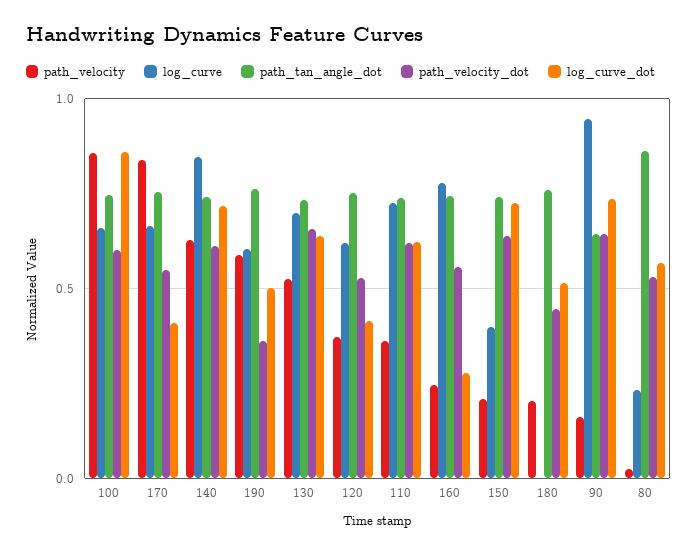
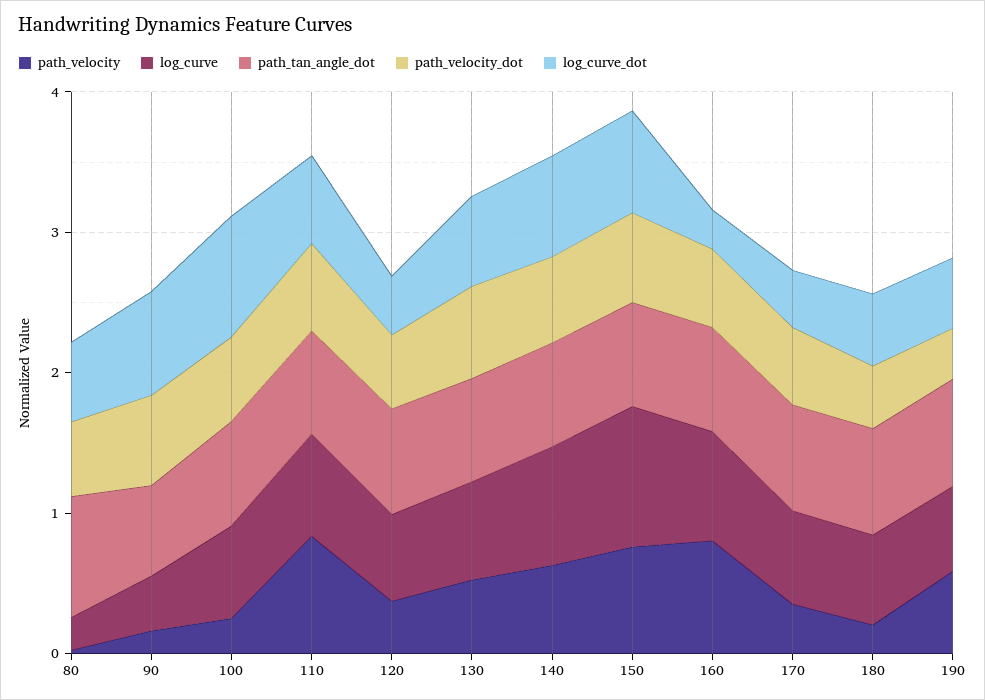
  {
    "path_velocity": {
-     "100": 0.85,
+     "100": 0.2,
-     "170": 0.85,
+     "170": 0.4,
      "140": 0.65,
      "190": 0.6,
      "130": 0.55,
      "120": 0.35,
-     "110": 0.35,
+     "110": 0.8,
-     "160": 0.25,
+     "160": 0.8,
-     "150": 0.2,
+     "150": 0.8,
      "180": 0.2,
      "90": 0.15,
      "80": 0.05
    },
    "log_curve": {
      "100": 0.65,
      "170": 0.65,
      "140": 0.85,
      "190": 0.6,
      "130": 0.7,
      "120": 0.6,
      "110": 0.75,
      "160": 0.8,
-     "150": 0.4,
+     "150": 1,
-     "180": 0,
+     "180": 0.6,
-     "90": 0.95,
+     "90": 0.4,
      "80": 0.25
    },
    "path_tan_angle_dot": {
      "100": 0.75,
      "170": 0.75,
      "140": 0.75,
      "190": 0.75,
      "130": 0.75,
      "120": 0.75,
      "110": 0.75,
      "160": 0.75,
      "150": 0.75,
      "180": 0.75,
      "90": 0.65,
      "80": 0.85
    },
    "path_velocity_dot": {
      "100": 0.6,
      "170": 0.55,
      "140": 0.6,
      "190": 0.35,
      "130": 0.65,
      "120": 0.55,
      "110": 0.6,
      "160": 0.55,
      "150": 0.65,
      "180": 0.45,
      "90": 0.65,
      "80": 0.55
    },
    "log_curve_dot": {
      "100": 0.85,
      "170": 0.4,
      "140": 0.7,
      "190": 0.5,
      "130": 0.65,
      "120": 0.4,
      "110": 0.6,
      "160": 0.3,
      "150": 0.75,
      "180": 0.5,
      "90": 0.75,
      "80": 0.55
    }
  }

